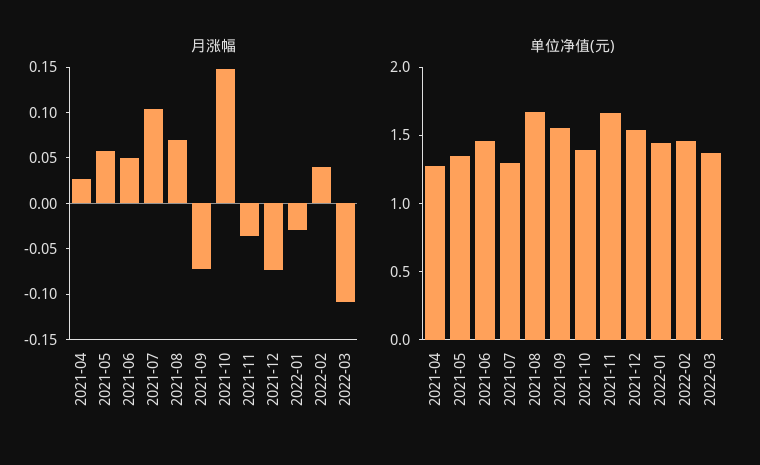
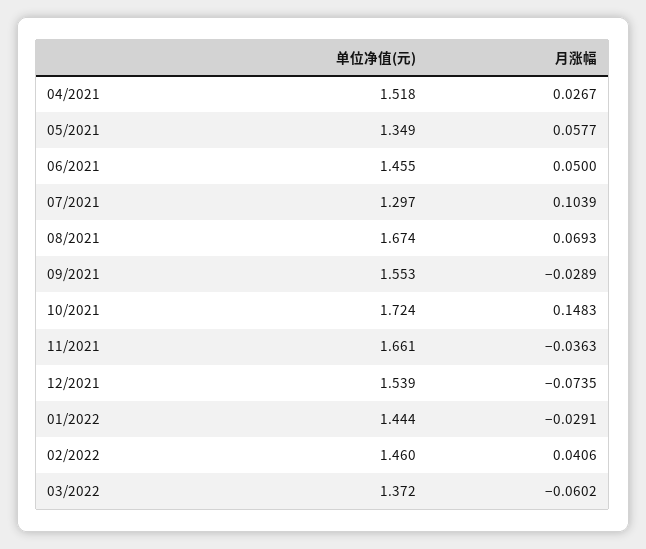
  {
    "月涨幅": {
      "2021-04": 0.0267,
      "2021-05": 0.0577,
      "2021-06": 0.05,
      "2021-07": 0.1039,
      "2021-08": 0.0693,
-     "2021-09": -0.07,
+     "2021-09": -0.0289,
      "2021-10": 0.1483,
      "2021-11": -0.0363,
      "2021-12": -0.0735,
      "2022-01": -0.0291,
      "2022-02": 0.0406,
-     "2022-03": -0.11
+     "2022-03": -0.0602
    },
    "单位净值(元)": {
-     "2021-04": 1.3,
+     "2021-04": 1.518,
      "2021-05": 1.349,
      "2021-06": 1.455,
      "2021-07": 1.297,
      "2021-08": 1.674,
      "2021-09": 1.553,
-     "2021-10": 1.4,
+     "2021-10": 1.724,
      "2021-11": 1.661,
      "2021-12": 1.539,
      "2022-01": 1.444,
      "2022-02": 1.46,
      "2022-03": 1.372
    }
  }

